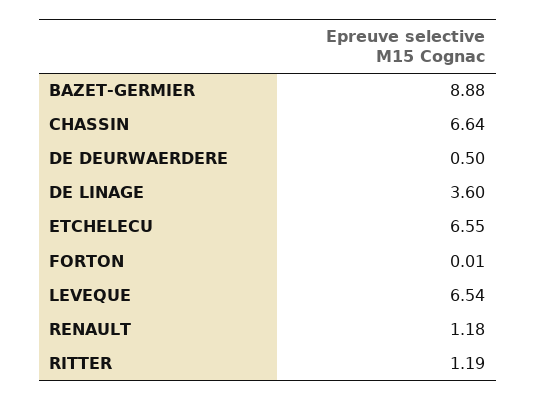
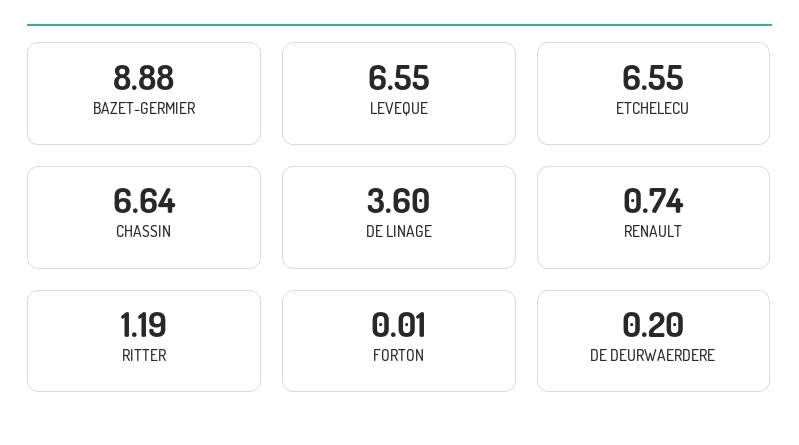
  {
    "BAZET-GERMIER": 8.88,
    "CHASSIN": 6.64,
-   "DE DEURWAERDERE": 0.5,
+   "DE DEURWAERDERE": 0.2,
    "DE LINAGE": 3.6,
    "ETCHELECU": 6.55,
    "FORTON": 0.01,
-   "LEVEQUE": 6.54,
+   "LEVEQUE": 6.55,
-   "RENAULT": 1.18,
+   "RENAULT": 0.74,
    "RITTER": 1.19
  }

